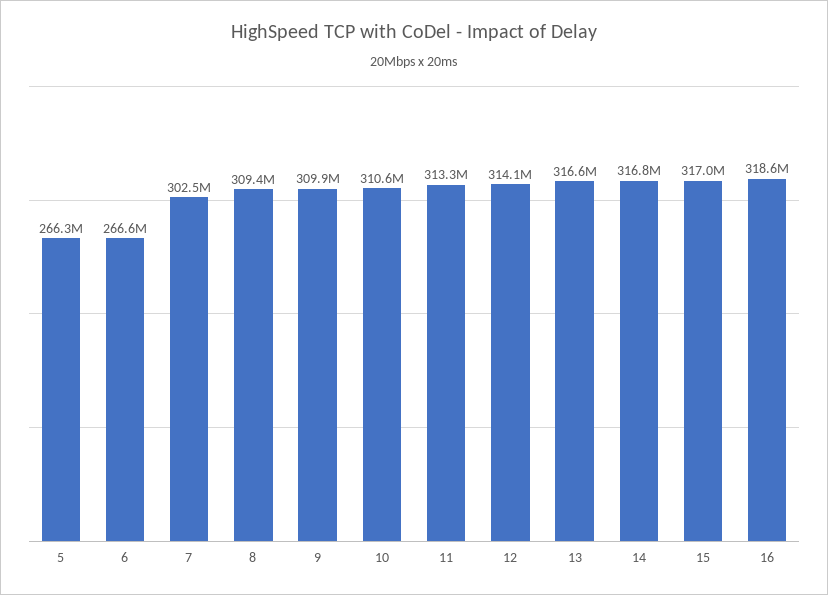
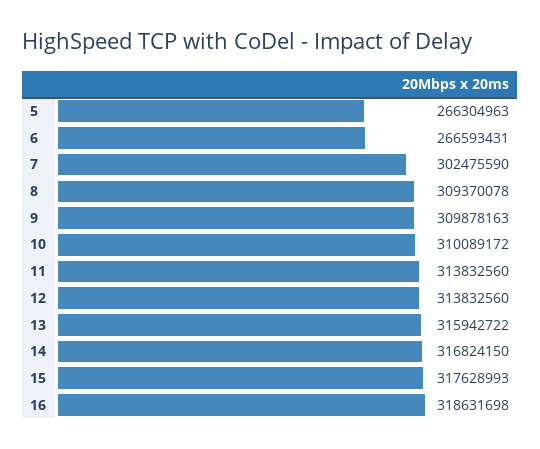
  {
    "5": 266304963,
    "6": 266593431,
    "7": 302475590,
    "8": 309370078,
    "9": 309878163,
-   "10": 310600000,
+   "10": 310089172,
-   "11": 313300000,
+   "11": 313832560,
-   "12": 314100000,
+   "12": 313832560,
-   "13": 316600000,
+   "13": 315942722,
    "14": 316824150,
-   "15": 317000000,
+   "15": 317628993,
    "16": 318631698
  }

